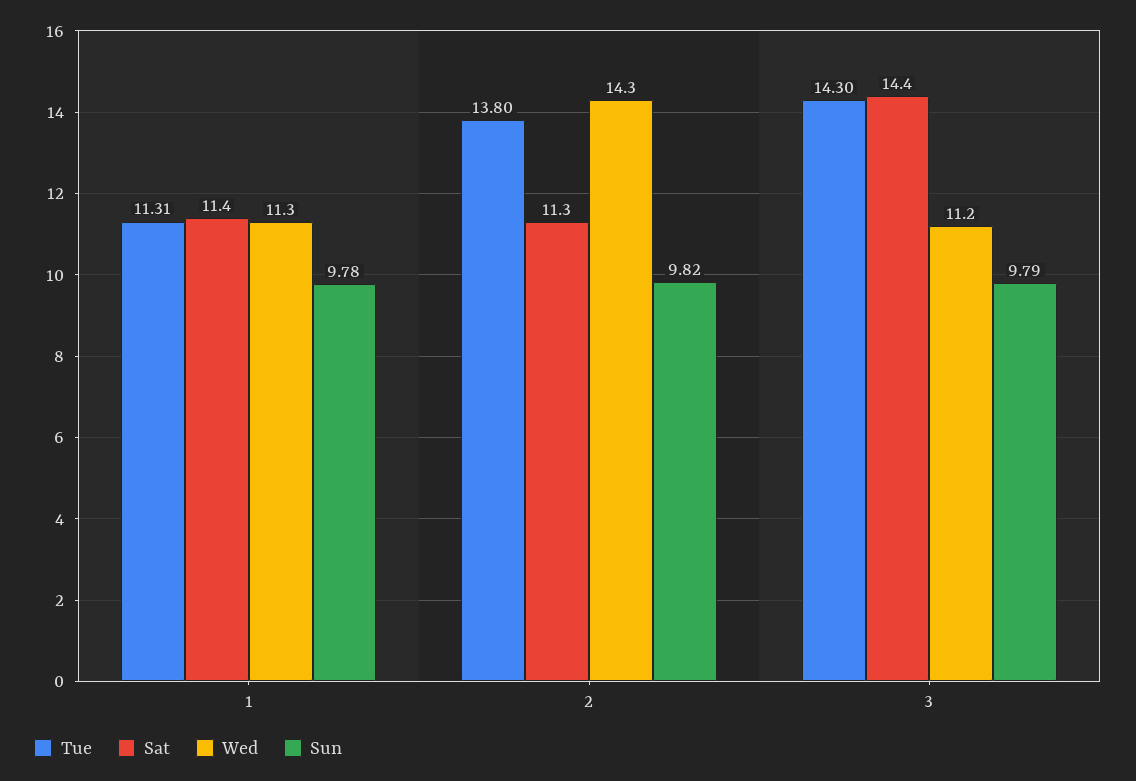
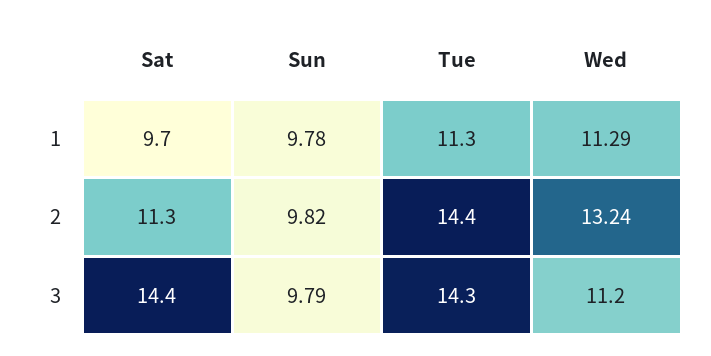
  {
    "Tue": {
      "1": 11.31,
-     "2": 13.8,
+     "2": 14.4,
      "3": 14.3
    },
    "Sat": {
-     "1": 11.4,
+     "1": 9.7,
      "2": 11.3,
      "3": 14.4
    },
    "Wed": {
      "1": 11.29,
-     "2": 14.3,
+     "2": 13.24,
      "3": 11.2
    },
    "Sun": {
      "1": 9.78,
      "2": 9.82,
      "3": 9.79
    }
  }

